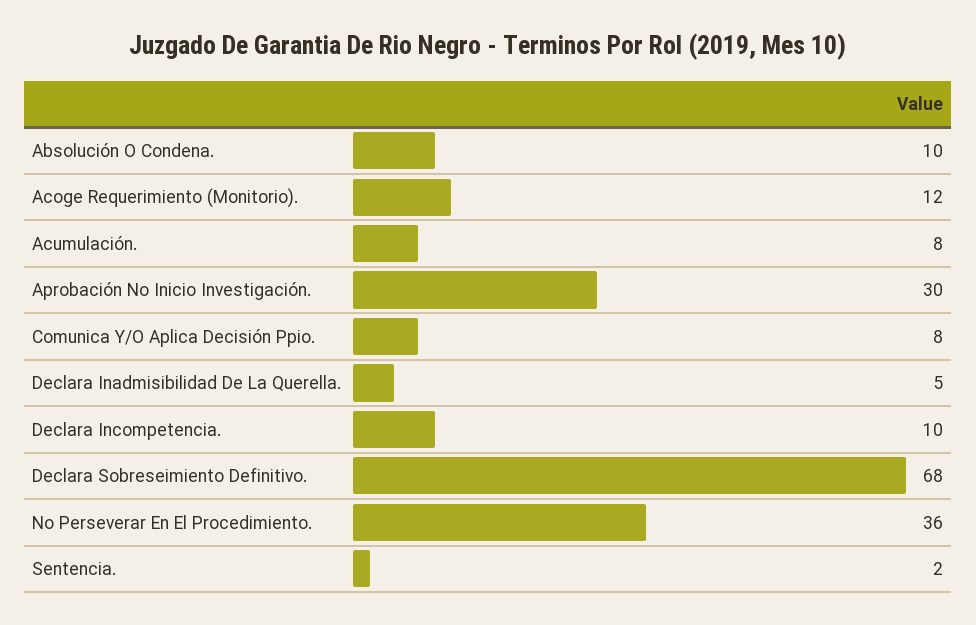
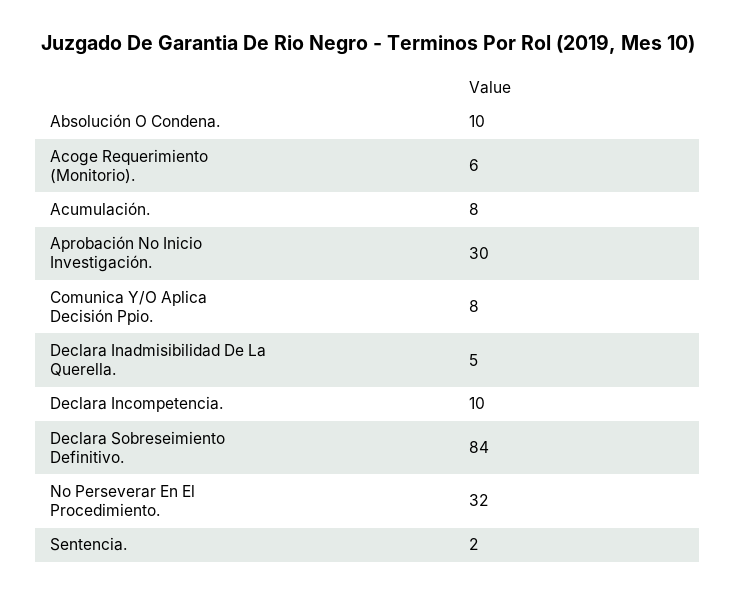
  {
    "Absolución O Condena.": 10,
-   "Acoge Requerimiento (Monitorio).": 12,
+   "Acoge Requerimiento (Monitorio).": 6,
    "Acumulación.": 8,
    "Aprobación No Inicio Investigación.": 30,
    "Comunica Y/O Aplica Decisión Ppio.": 8,
    "Declara Inadmisibilidad De La Querella.": 5,
    "Declara Incompetencia.": 10,
-   "Declara Sobreseimiento Definitivo.": 68,
+   "Declara Sobreseimiento Definitivo.": 84,
-   "No Perseverar En El Procedimiento.": 36,
+   "No Perseverar En El Procedimiento.": 32,
    "Sentencia.": 2
  }

